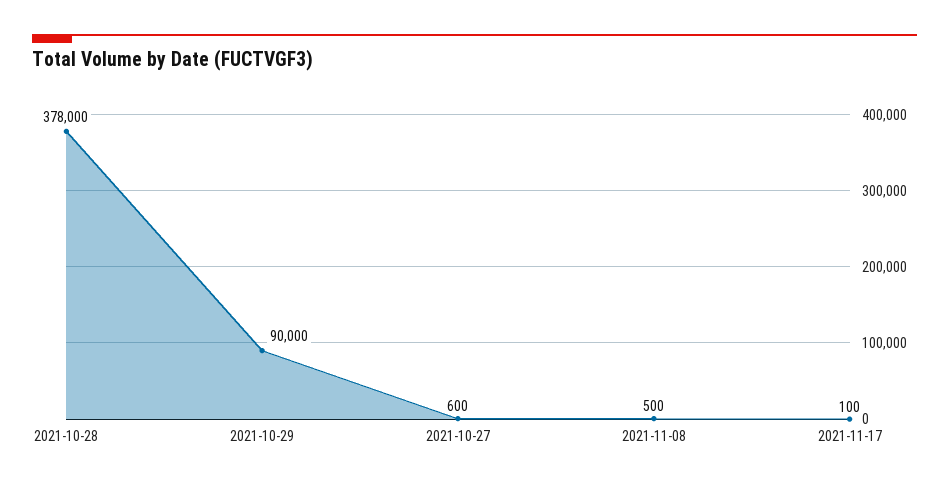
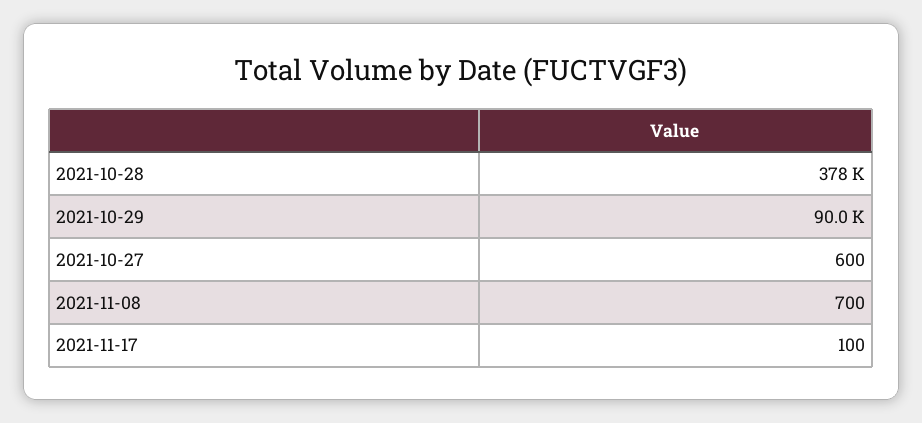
  {
    "2021-10-28": 378000,
    "2021-10-29": 90000,
    "2021-10-27": 600,
-   "2021-11-08": 500,
+   "2021-11-08": 700,
    "2021-11-17": 100
  }

